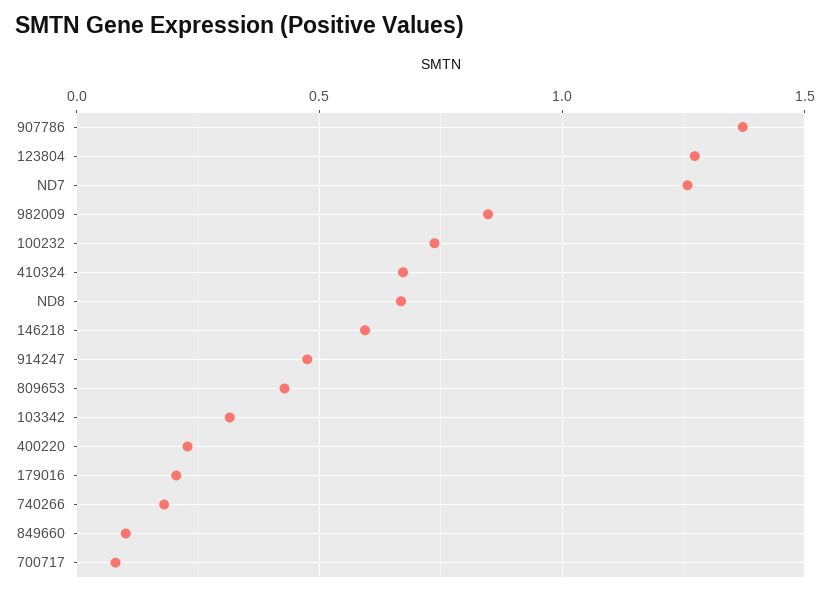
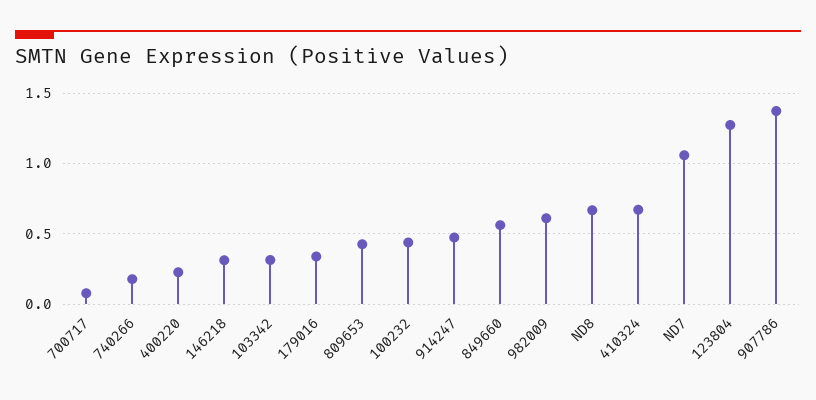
  {
    "907786": 1.35,
    "123804": 1.25,
-   "ND7": 1.25,
+   "ND7": 1.05,
-   "982009": 0.85,
+   "982009": 0.6,
-   "100232": 0.75,
+   "100232": 0.45,
    "410324": 0.65,
    "ND8": 0.65,
-   "146218": 0.6,
+   "146218": 0.3,
    "914247": 0.5,
    "809653": 0.45,
    "103342": 0.3,
    "400220": 0.25,
-   "179016": 0.2,
+   "179016": 0.35,
    "740266": 0.2,
-   "849660": 0.1,
+   "849660": 0.55,
    "700717": 0.1
  }

